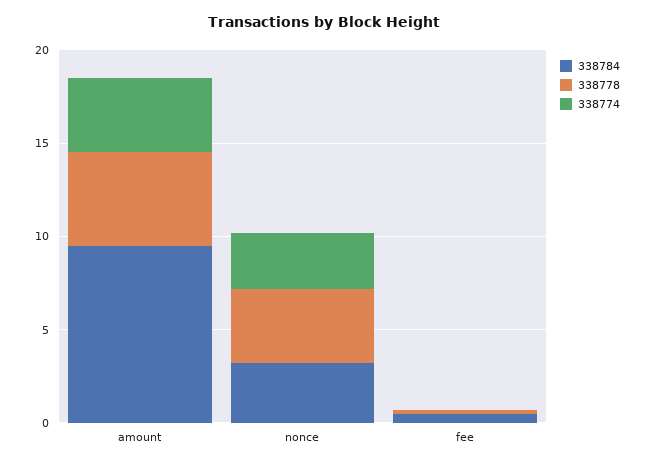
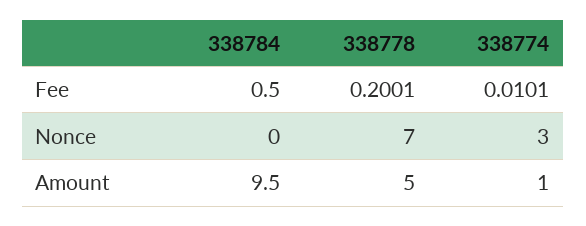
  {
    "338784": {
      "amount": 9.5,
-     "nonce": 3,
+     "nonce": 0,
      "fee": 0.5
    },
    "338778": {
      "amount": 5,
-     "nonce": 4,
+     "nonce": 7,
      "fee": 0.2001
    },
    "338774": {
-     "amount": 4,
+     "amount": 1,
      "nonce": 3,
      "fee": 0.0101
    }
  }

